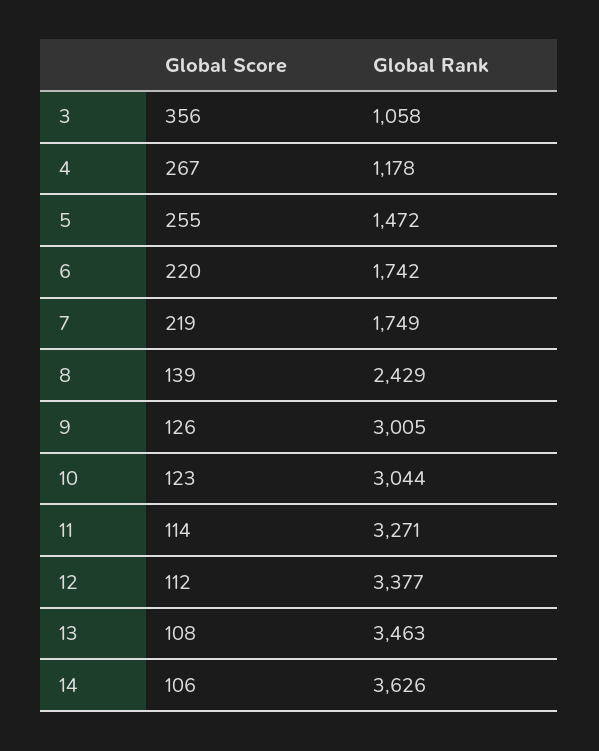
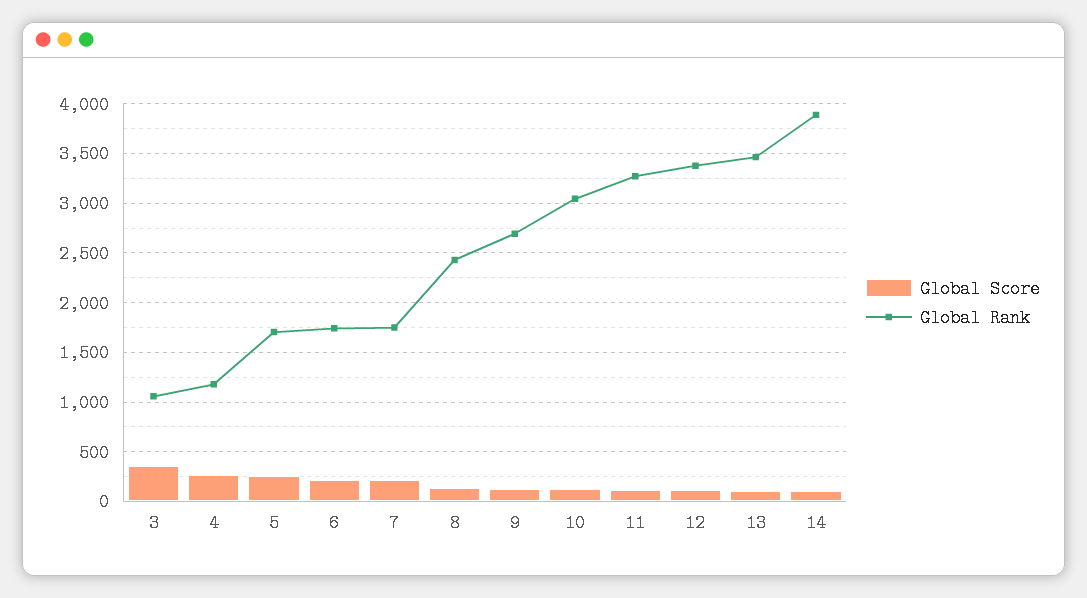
  {
    "Global Score": {
      "3": 356,
      "4": 267,
      "5": 255,
      "6": 220,
      "7": 219,
      "8": 139,
      "9": 126,
      "10": 123,
      "11": 114,
      "12": 112,
      "13": 108,
      "14": 106
    },
    "Global Rank": {
      "3": 1058,
      "4": 1178,
-     "5": 1472,
+     "5": 1700,
      "6": 1742,
      "7": 1749,
      "8": 2429,
-     "9": 3005,
+     "9": 2700,
      "10": 3044,
      "11": 3271,
      "12": 3377,
      "13": 3463,
-     "14": 3626
+     "14": 3900
    }
  }

